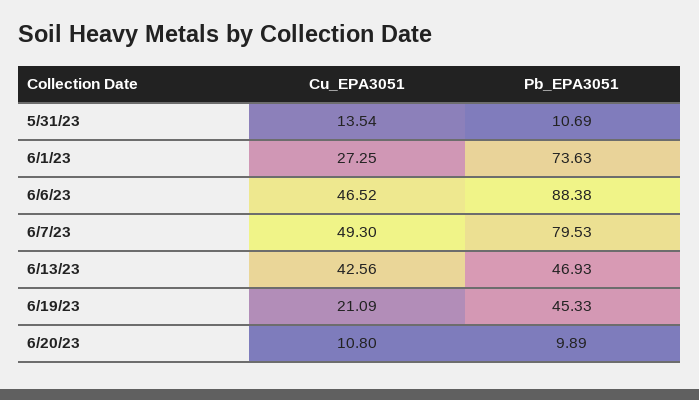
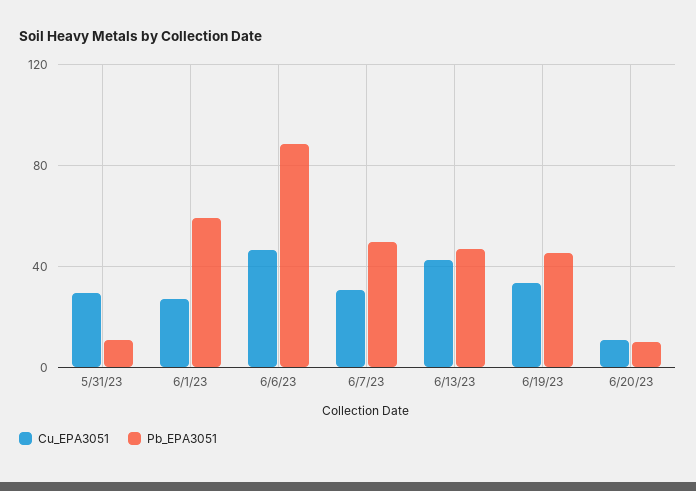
  {
    "Cu_EPA3051": {
-     "5/31/23": 13.54,
+     "5/31/23": 30,
      "6/1/23": 27.25,
      "6/6/23": 46.52,
-     "6/7/23": 49.3,
+     "6/7/23": 30,
      "6/13/23": 42.56,
-     "6/19/23": 21.09,
+     "6/19/23": 35,
      "6/20/23": 10.8
    },
    "Pb_EPA3051": {
      "5/31/23": 10.69,
-     "6/1/23": 73.63,
+     "6/1/23": 60,
      "6/6/23": 88.38,
-     "6/7/23": 79.53,
+     "6/7/23": 50,
      "6/13/23": 46.93,
      "6/19/23": 45.33,
      "6/20/23": 9.89
    }
  }

